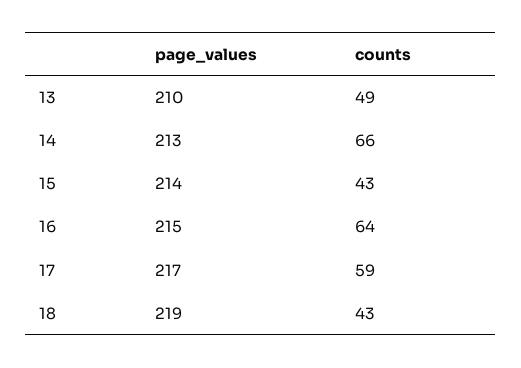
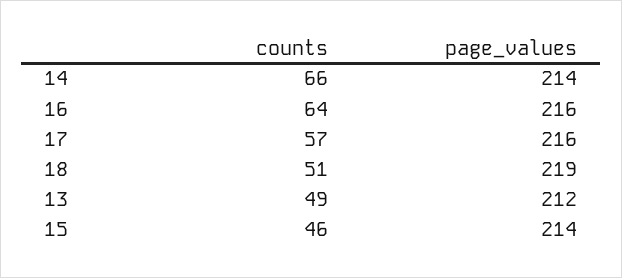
  {
    "page_values": {
-     "13": 210,
+     "13": 212,
-     "14": 213,
+     "14": 214,
      "15": 214,
-     "16": 215,
+     "16": 216,
-     "17": 217,
+     "17": 216,
      "18": 219
    },
    "counts": {
      "13": 49,
      "14": 66,
-     "15": 43,
+     "15": 46,
      "16": 64,
-     "17": 59,
+     "17": 57,
-     "18": 43
+     "18": 51
    }
  }

